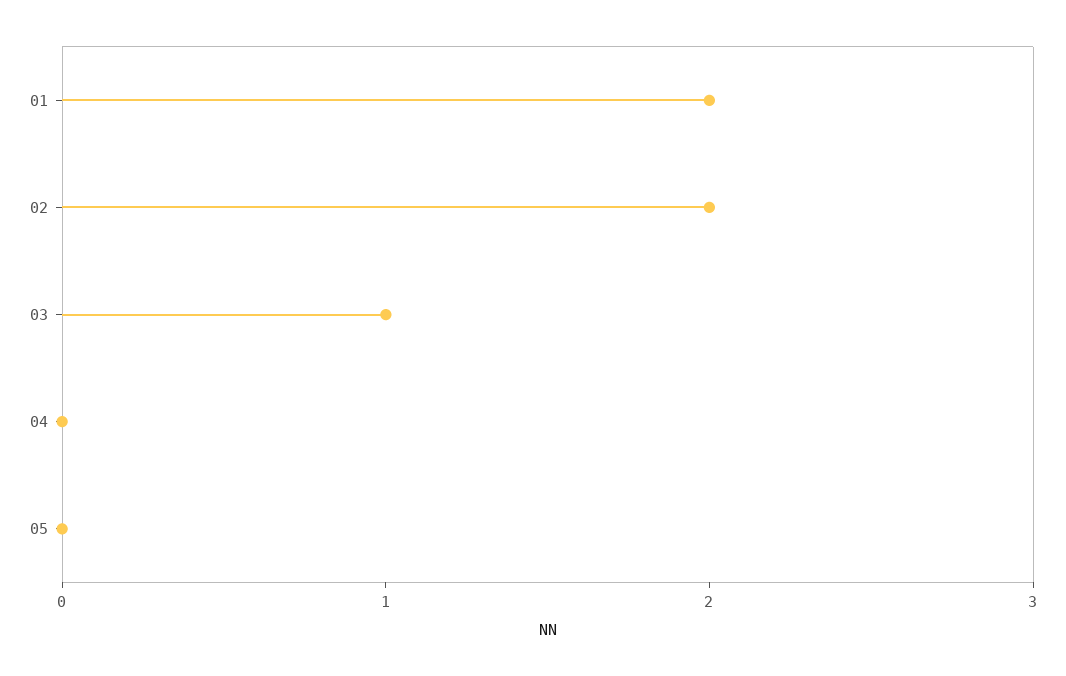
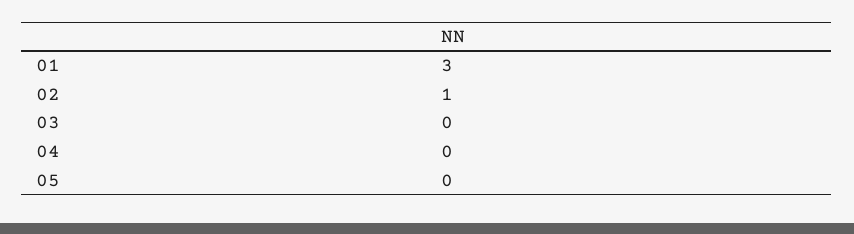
  {
-   "01": 2,
+   "01": 3,
-   "02": 2,
+   "02": 1,
-   "03": 1,
+   "03": 0,
    "04": 0,
    "05": 0
  }

